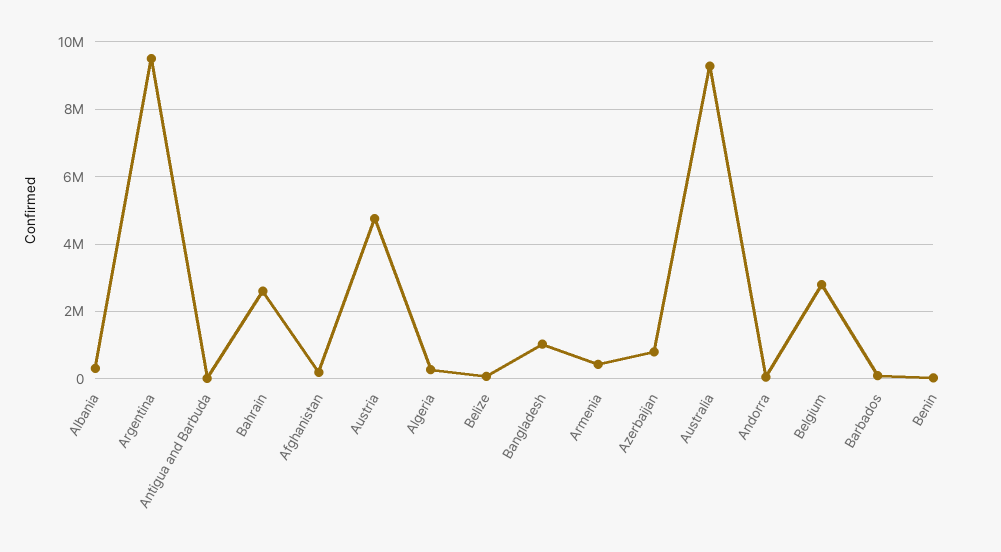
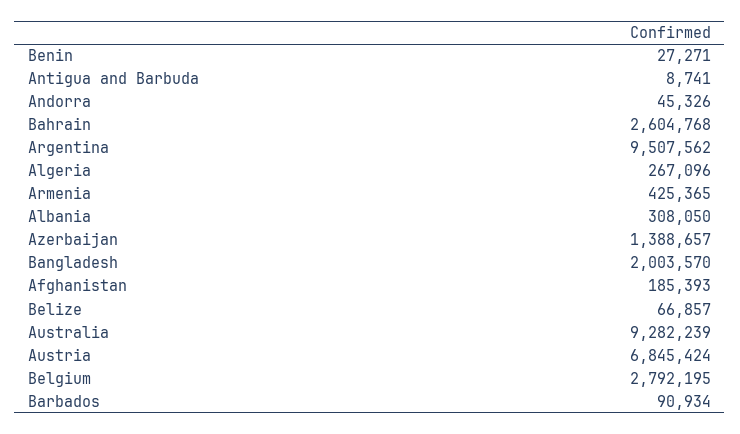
  {
    "Albania": 308050,
    "Argentina": 9507562,
    "Antigua and Barbuda": 8741,
    "Bahrain": 2604768,
    "Afghanistan": 185393,
-   "Austria": 4800000,
+   "Austria": 6845424,
    "Algeria": 267096,
    "Belize": 66857,
-   "Bangladesh": 1000000,
+   "Bangladesh": 2003570,
    "Armenia": 425365,
-   "Azerbaijan": 800000,
+   "Azerbaijan": 1388657,
    "Australia": 9282239,
    "Andorra": 45326,
    "Belgium": 2792195,
    "Barbados": 90934,
    "Benin": 27271
  }

